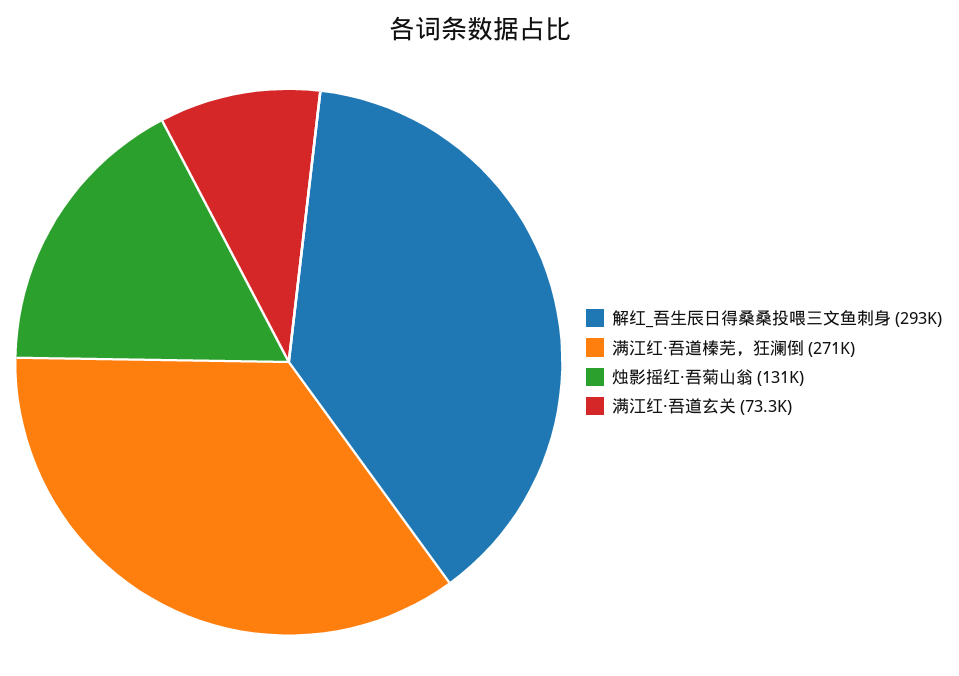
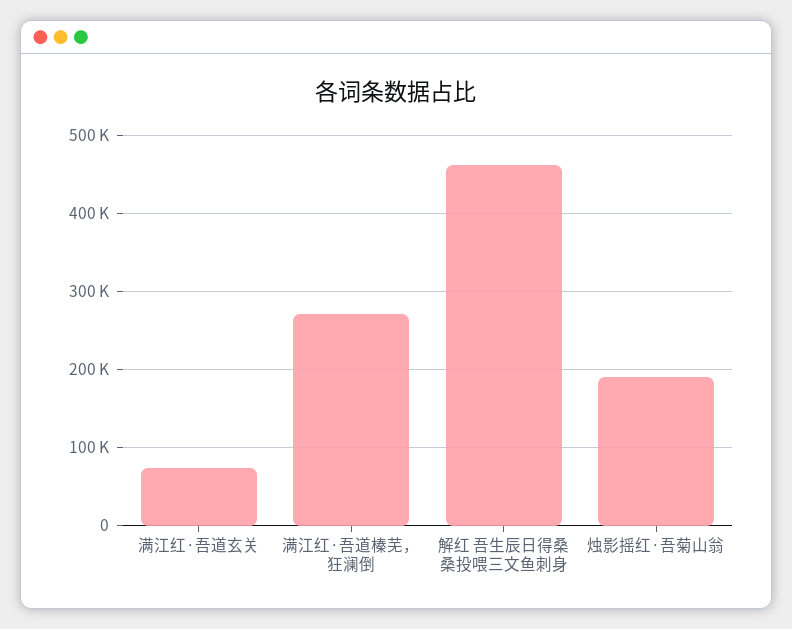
  {
-   "解红_吾生辰日得桑桑投喂三文鱼刺身": 293000,
+   "解红_吾生辰日得桑桑投喂三文鱼刺身": 460000,
    "满江红·吾道榛芜，狂澜倒": 271000,
-   "烛影摇红·吾菊山翁": 131000,
+   "烛影摇红·吾菊山翁": 190000,
    "满江红·吾道玄关": 73300
  }

